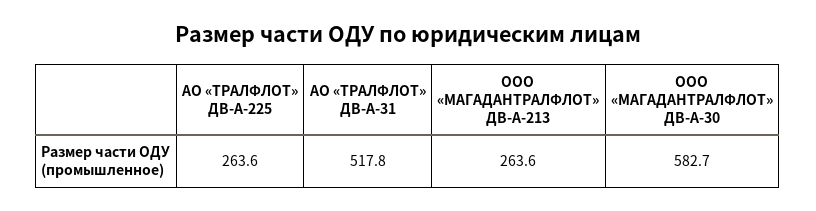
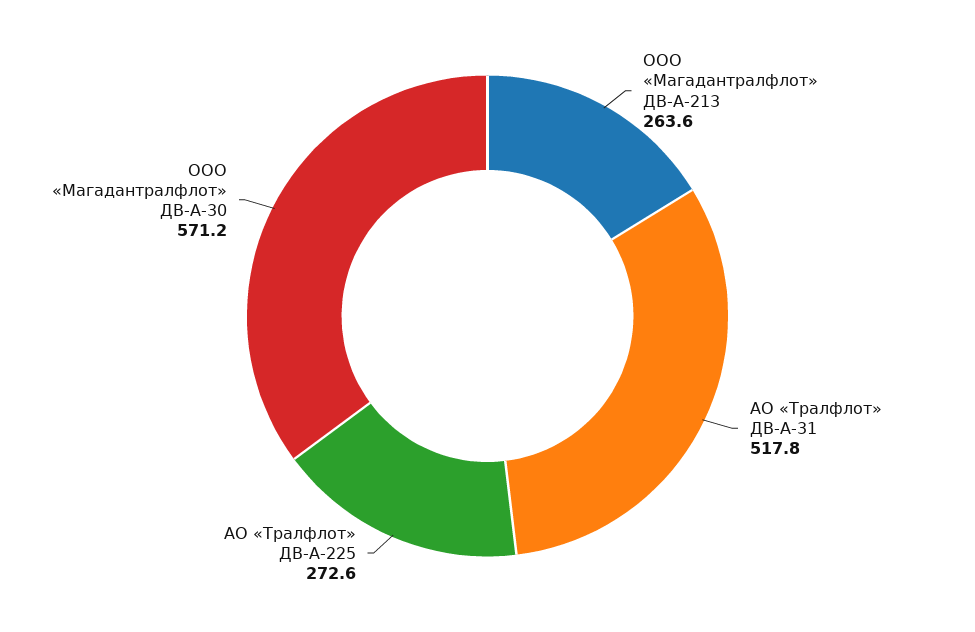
  {
-   "АО «ТРАЛФЛОТ» ДВ-А-225": 263.6,
+   "АО «ТРАЛФЛОТ» ДВ-А-225": 272.6,
    "АО «ТРАЛФЛОТ» ДВ-А-31": 517.8,
    "ООО «МАГАДАНТРАЛФЛОТ» ДВ-А-213": 263.6,
-   "ООО «МАГАДАНТРАЛФЛОТ» ДВ-А-30": 582.7
+   "ООО «МАГАДАНТРАЛФЛОТ» ДВ-А-30": 571.2
  }

